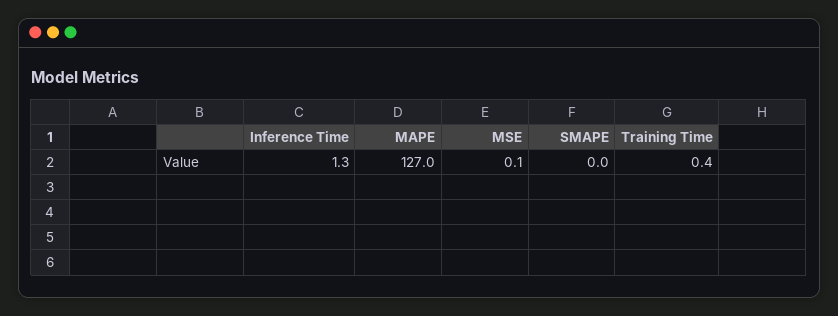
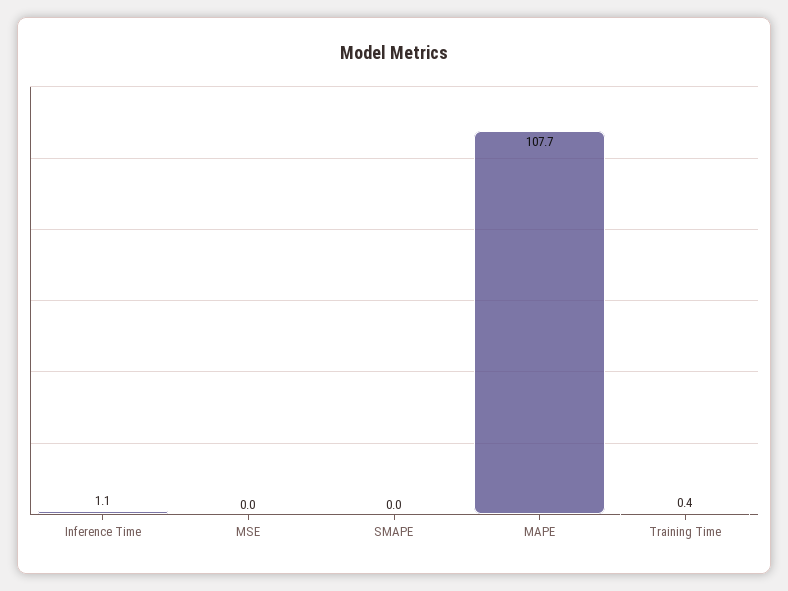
  {
-   "Inference Time": 1.3,
+   "Inference Time": 1.1,
-   "MAPE": 127,
+   "MAPE": 107.7,
-   "MSE": 0.1,
+   "MSE": 0,
    "SMAPE": 0,
    "Training Time": 0.4
  }

